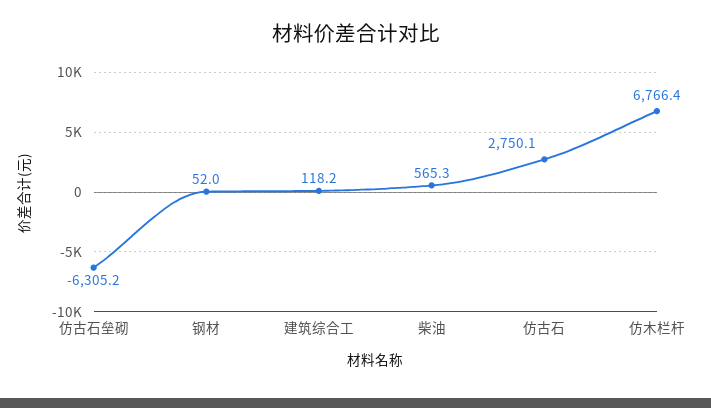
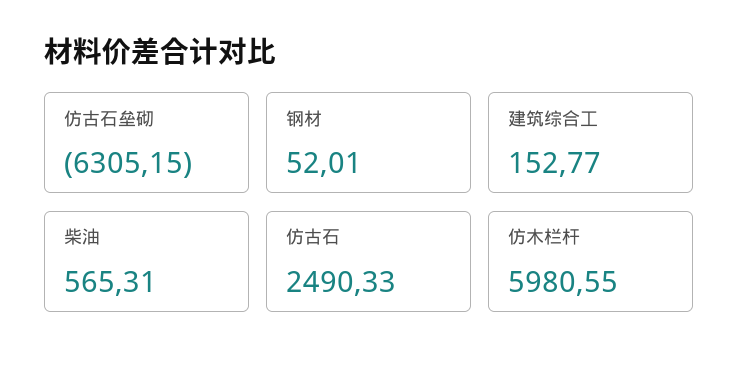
  {
    "仿古石垒砌": -6305.15,
    "钢材": 52.01,
-   "建筑综合工": 118.2,
+   "建筑综合工": 152.77,
    "柴油": 565.31,
-   "仿古石": 2750.1,
+   "仿古石": 2490.33,
-   "仿木栏杆": 6766.4
+   "仿木栏杆": 5980.55
  }

